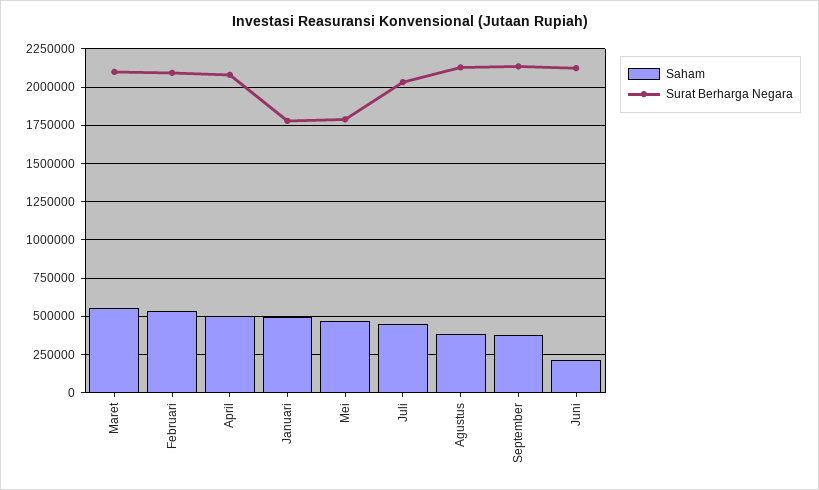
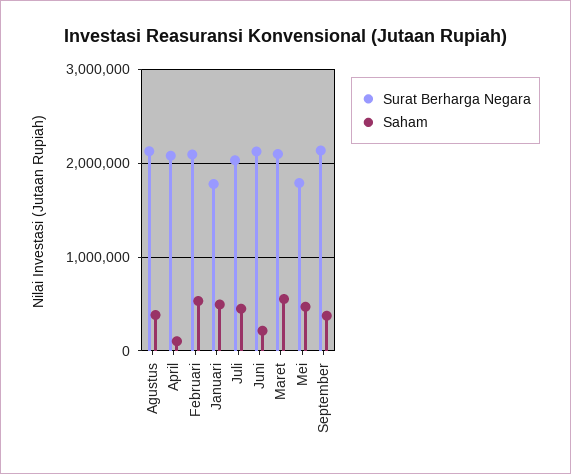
  {
    "Saham": {
      "Maret": 550000,
      "Februari": 550000,
-     "April": 500000,
+     "April": 100000,
      "Januari": 500000,
      "Mei": 450000,
      "Juli": 450000,
      "Agustus": 400000,
      "September": 400000,
      "Juni": 200000
    },
    "Surat Berharga Negara": {
      "Maret": 2100000,
      "Februari": 2100000,
      "April": 2100000,
      "Januari": 1800000,
      "Mei": 1800000,
      "Juli": 2050000,
      "Agustus": 2150000,
      "September": 2150000,
      "Juni": 2150000
    }
  }

